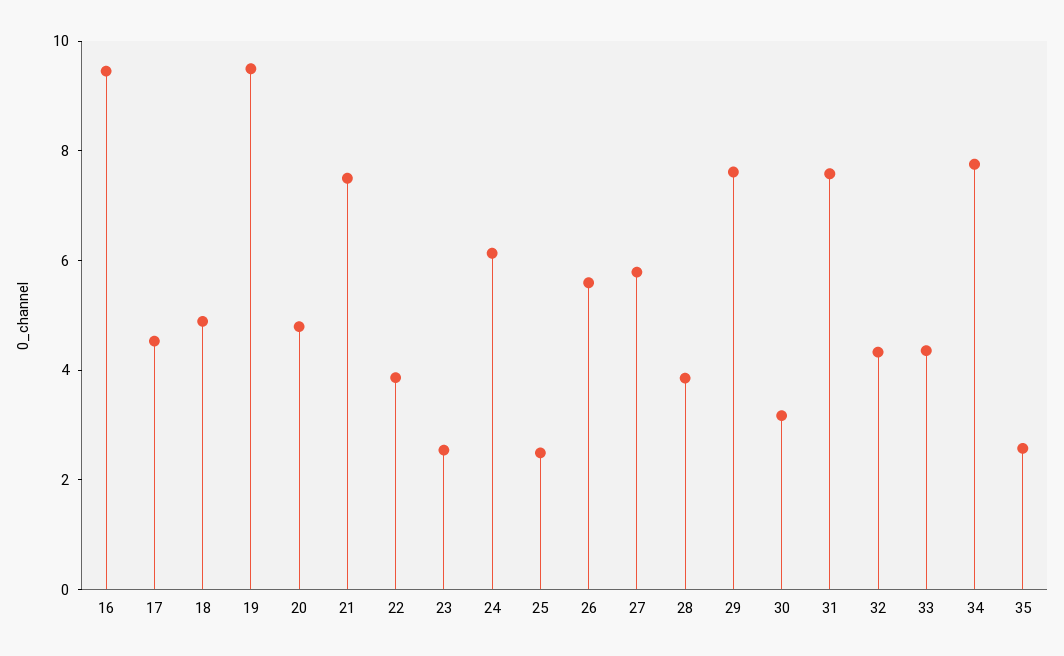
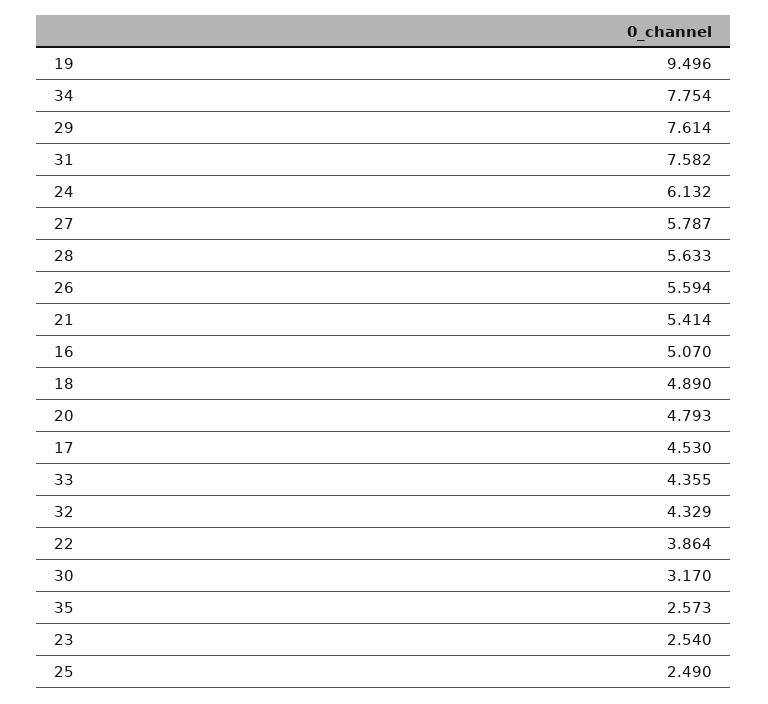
  {
-   "16": 9.5,
+   "16": 5.07,
    "17": 4.53,
    "18": 4.89,
    "19": 9.496,
    "20": 4.793,
-   "21": 7.5,
+   "21": 5.414,
    "22": 3.864,
    "23": 2.54,
    "24": 6.132,
    "25": 2.49,
    "26": 5.594,
    "27": 5.787,
-   "28": 4,
+   "28": 5.633,
    "29": 7.614,
    "30": 3.17,
    "31": 7.582,
    "32": 4.329,
    "33": 4.355,
    "34": 7.754,
    "35": 2.573
  }

